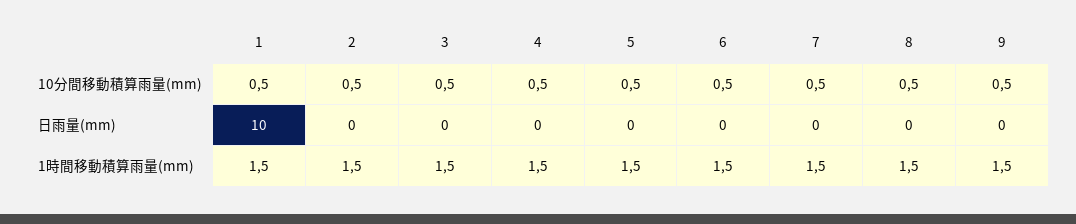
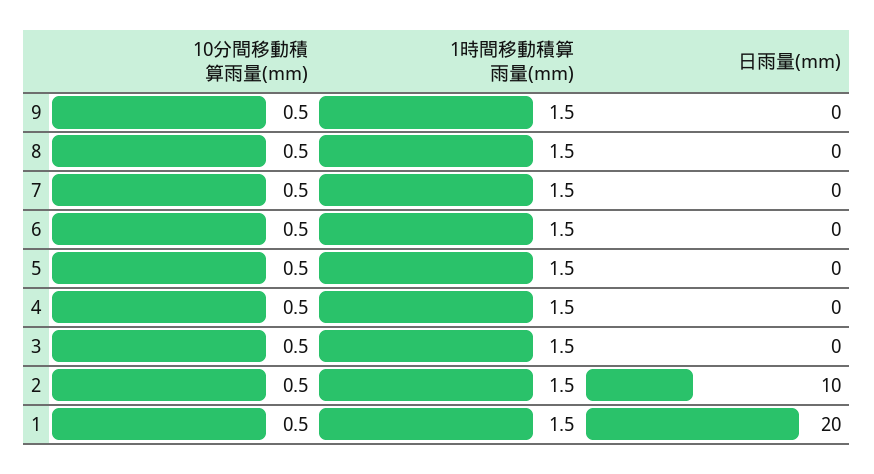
  {
    "1": {
      "10分間移動積算雨量(mm)": 0.5,
-     "日雨量(mm)": 10,
+     "日雨量(mm)": 20,
      "1時間移動積算雨量(mm)": 1.5
    },
    "2": {
      "10分間移動積算雨量(mm)": 0.5,
-     "日雨量(mm)": 0,
+     "日雨量(mm)": 10,
      "1時間移動積算雨量(mm)": 1.5
    },
    "3": {
      "10分間移動積算雨量(mm)": 0.5,
      "日雨量(mm)": 0,
      "1時間移動積算雨量(mm)": 1.5
    },
    "4": {
      "10分間移動積算雨量(mm)": 0.5,
      "日雨量(mm)": 0,
      "1時間移動積算雨量(mm)": 1.5
    },
    "5": {
      "10分間移動積算雨量(mm)": 0.5,
      "日雨量(mm)": 0,
      "1時間移動積算雨量(mm)": 1.5
    },
    "6": {
      "10分間移動積算雨量(mm)": 0.5,
      "日雨量(mm)": 0,
      "1時間移動積算雨量(mm)": 1.5
    },
    "7": {
      "10分間移動積算雨量(mm)": 0.5,
      "日雨量(mm)": 0,
      "1時間移動積算雨量(mm)": 1.5
    },
    "8": {
      "10分間移動積算雨量(mm)": 0.5,
      "日雨量(mm)": 0,
      "1時間移動積算雨量(mm)": 1.5
    },
    "9": {
      "10分間移動積算雨量(mm)": 0.5,
      "日雨量(mm)": 0,
      "1時間移動積算雨量(mm)": 1.5
    }
  }

